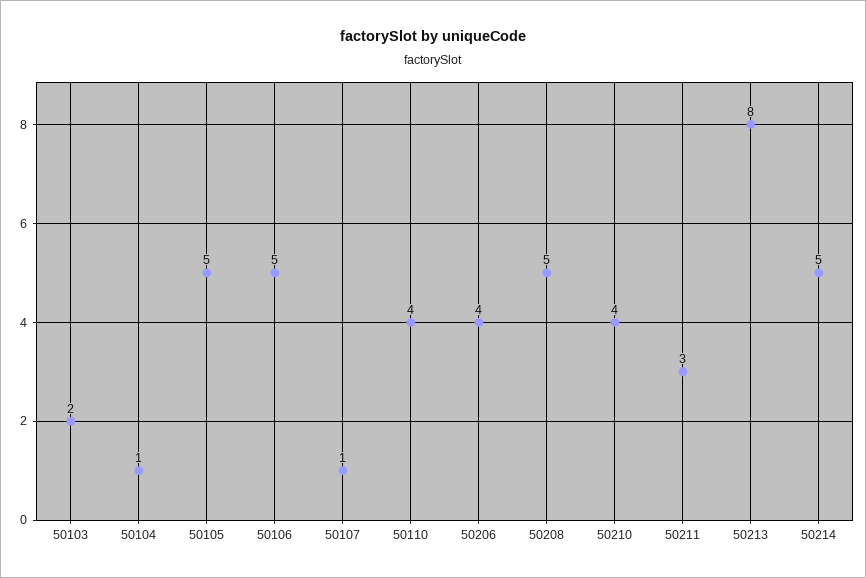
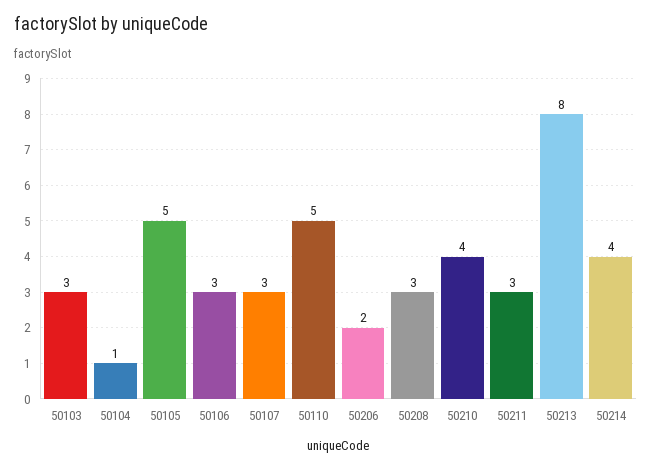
  {
-   "50103": 2,
+   "50103": 3,
    "50104": 1,
    "50105": 5,
-   "50106": 5,
+   "50106": 3,
-   "50107": 1,
+   "50107": 3,
-   "50110": 4,
+   "50110": 5,
-   "50206": 4,
+   "50206": 2,
-   "50208": 5,
+   "50208": 3,
    "50210": 4,
    "50211": 3,
    "50213": 8,
-   "50214": 5
+   "50214": 4
  }

